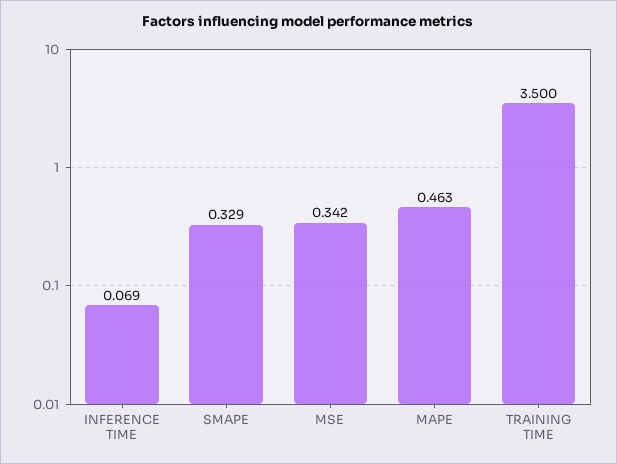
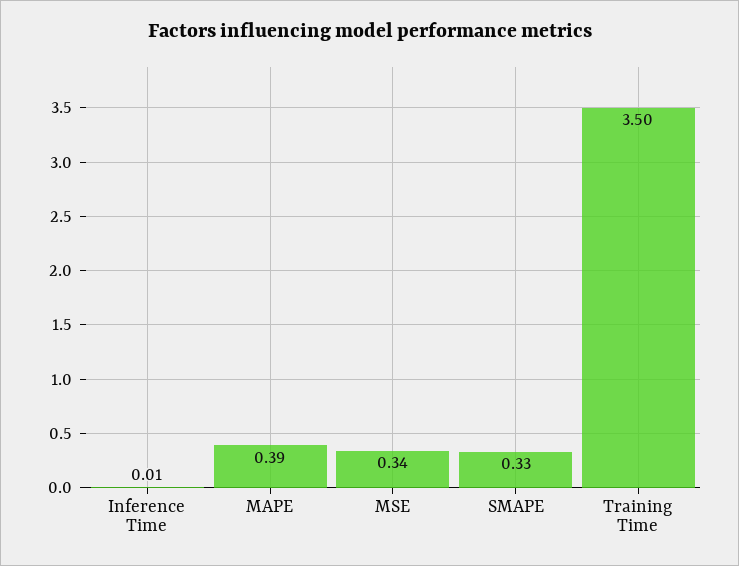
  {
-   "INFERENCE TIME": 0.069,
+   "INFERENCE TIME": 0.01,
    "SMAPE": 0.329,
    "MSE": 0.342,
-   "MAPE": 0.463,
+   "MAPE": 0.39,
    "TRAINING TIME": 3.5
  }

